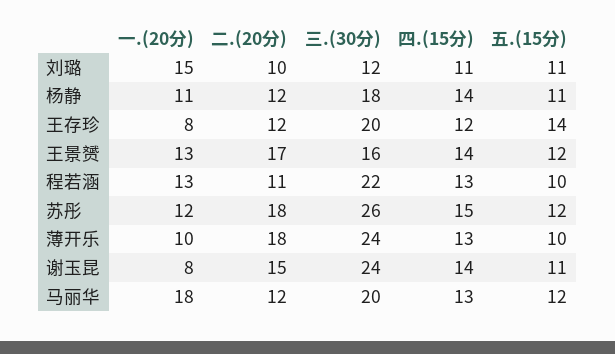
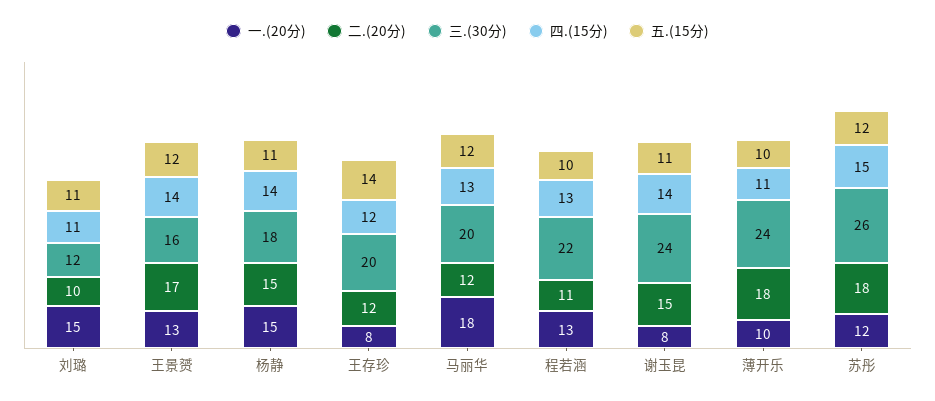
  {
    "一.(20分)": {
      "刘璐": 15,
-     "杨静": 11,
+     "杨静": 15,
      "王存珍": 8,
      "王景赟": 13,
      "程若涵": 13,
      "苏彤": 12,
      "薄开乐": 10,
      "谢玉昆": 8,
      "马丽华": 18
    },
    "二.(20分)": {
      "刘璐": 10,
-     "杨静": 12,
+     "杨静": 15,
      "王存珍": 12,
      "王景赟": 17,
      "程若涵": 11,
      "苏彤": 18,
      "薄开乐": 18,
      "谢玉昆": 15,
      "马丽华": 12
    },
    "三.(30分)": {
      "刘璐": 12,
      "杨静": 18,
      "王存珍": 20,
      "王景赟": 16,
      "程若涵": 22,
      "苏彤": 26,
      "薄开乐": 24,
      "谢玉昆": 24,
      "马丽华": 20
    },
    "四.(15分)": {
      "刘璐": 11,
      "杨静": 14,
      "王存珍": 12,
      "王景赟": 14,
      "程若涵": 13,
      "苏彤": 15,
-     "薄开乐": 13,
+     "薄开乐": 11,
      "谢玉昆": 14,
      "马丽华": 13
    },
    "五.(15分)": {
      "刘璐": 11,
      "杨静": 11,
      "王存珍": 14,
      "王景赟": 12,
      "程若涵": 10,
      "苏彤": 12,
      "薄开乐": 10,
      "谢玉昆": 11,
      "马丽华": 12
    }
  }

